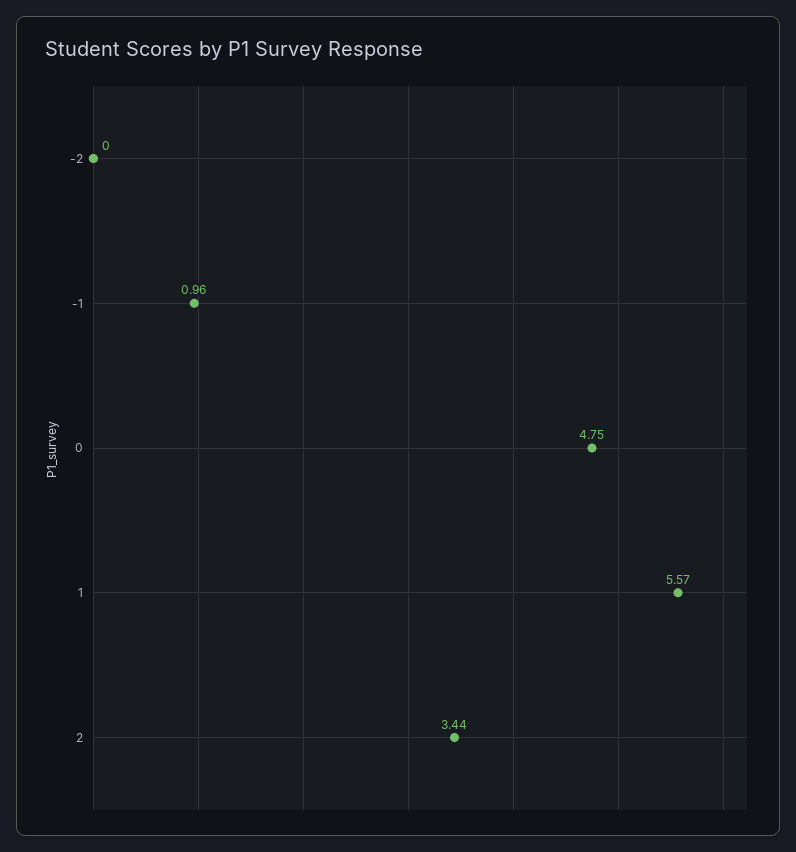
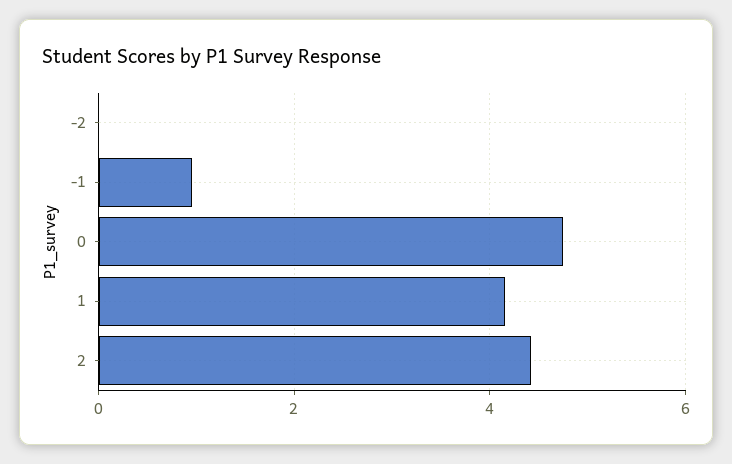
  {
    "-2": 0,
    "-1": 0.96,
    "0": 4.75,
-   "1": 5.57,
+   "1": 4.2,
-   "2": 3.44
+   "2": 4.4
  }

